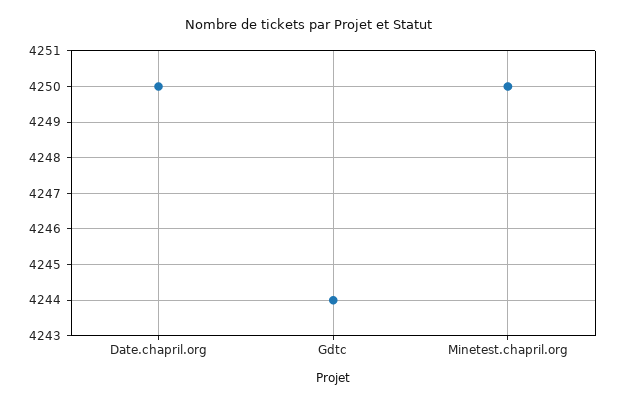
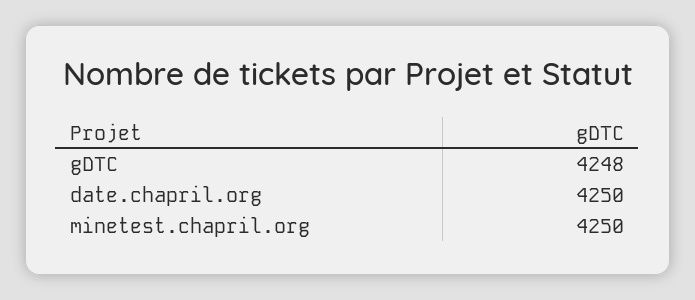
  {
    "Date.chapril.org": 4250,
-   "Gdtc": 4244,
+   "Gdtc": 4248,
    "Minetest.chapril.org": 4250
  }

